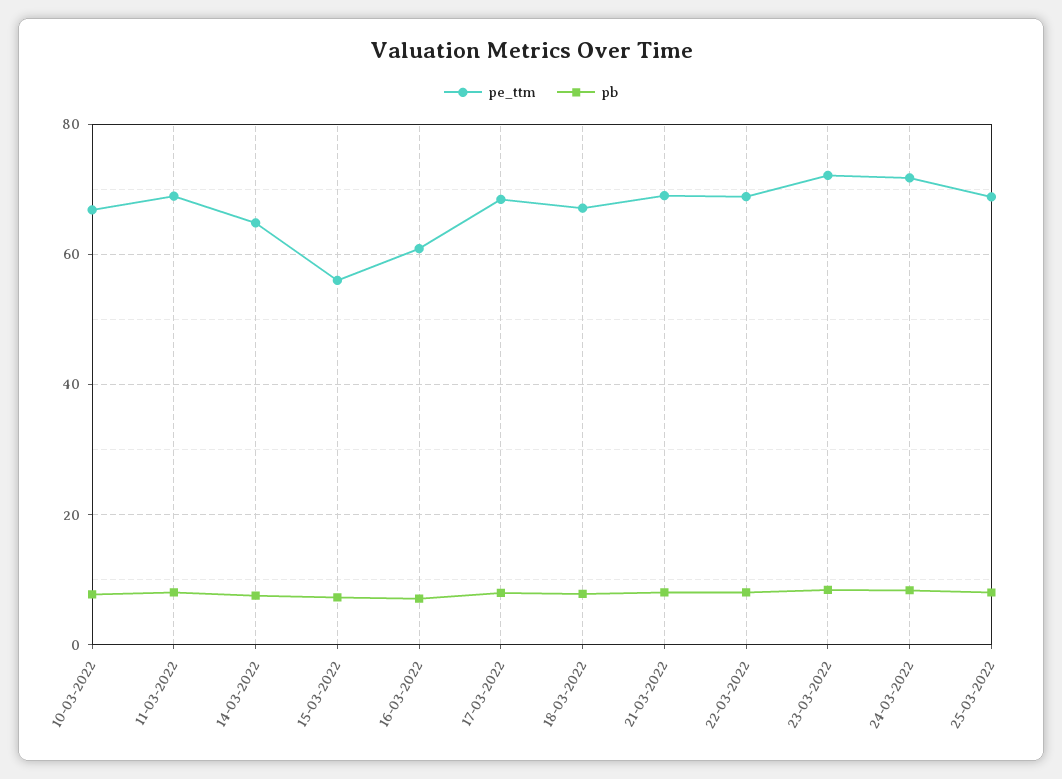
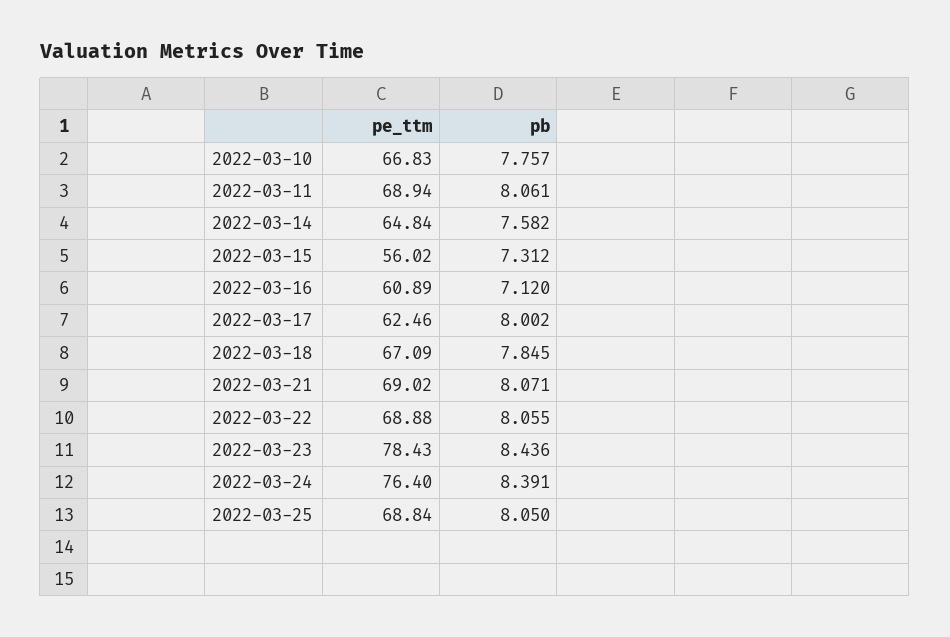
  {
    "pe_ttm": {
      "10-03-2022": 66.83,
      "11-03-2022": 68.94,
      "14-03-2022": 64.84,
      "15-03-2022": 56.02,
      "16-03-2022": 60.89,
-     "17-03-2022": 68,
+     "17-03-2022": 62.46,
      "18-03-2022": 67.09,
      "21-03-2022": 69.02,
      "22-03-2022": 68.88,
-     "23-03-2022": 72,
+     "23-03-2022": 78.43,
-     "24-03-2022": 72,
+     "24-03-2022": 76.4,
      "25-03-2022": 68.84
    },
    "pb": {
      "10-03-2022": 7.757,
      "11-03-2022": 8.061,
      "14-03-2022": 7.582,
      "15-03-2022": 7.312,
      "16-03-2022": 7.12,
      "17-03-2022": 8.002,
      "18-03-2022": 7.845,
      "21-03-2022": 8.071,
      "22-03-2022": 8.055,
      "23-03-2022": 8.436,
      "24-03-2022": 8.391,
      "25-03-2022": 8.05
    }
  }

